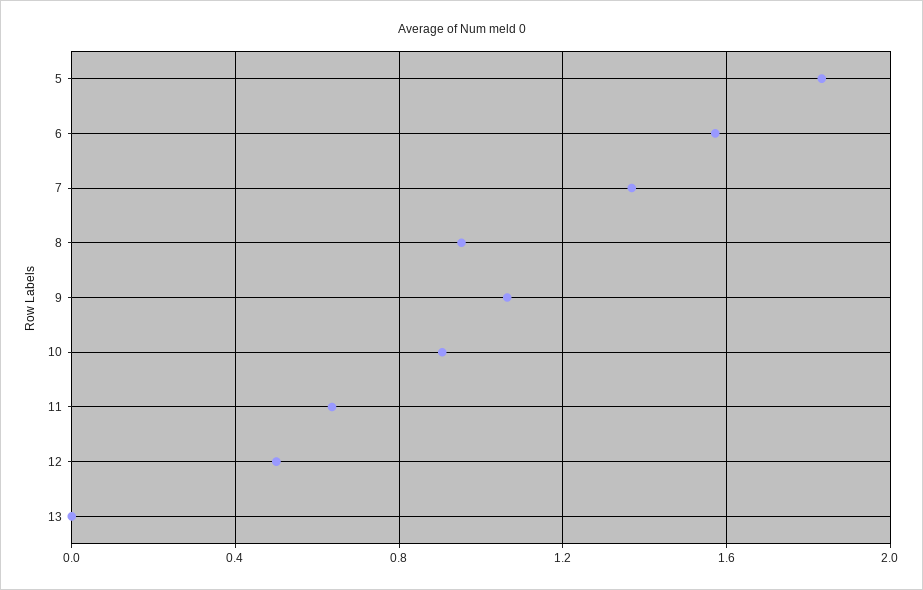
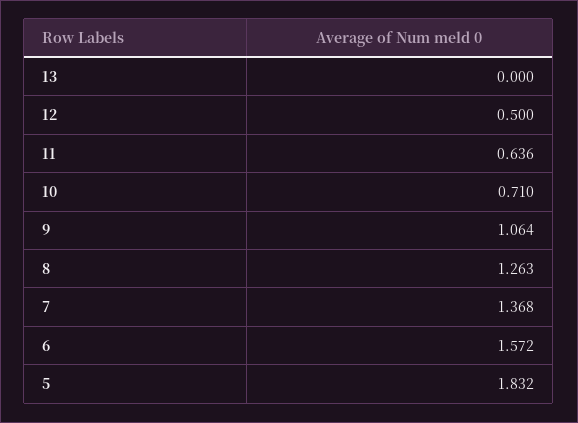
  {
    "5": 1.832,
    "6": 1.572,
    "7": 1.368,
-   "8": 0.95,
+   "8": 1.263,
    "9": 1.064,
-   "10": 0.9,
+   "10": 0.71,
    "11": 0.636,
    "12": 0.5,
    "13": 0
  }

